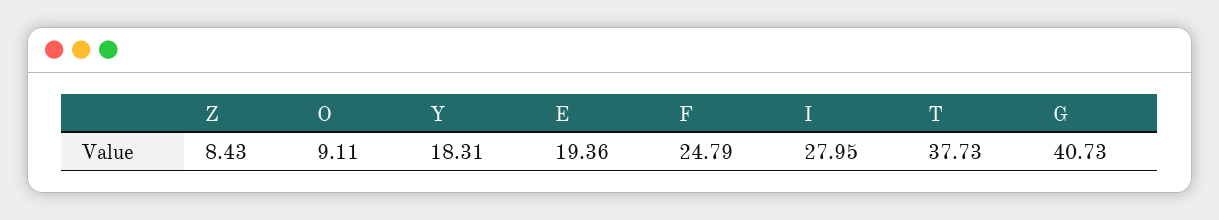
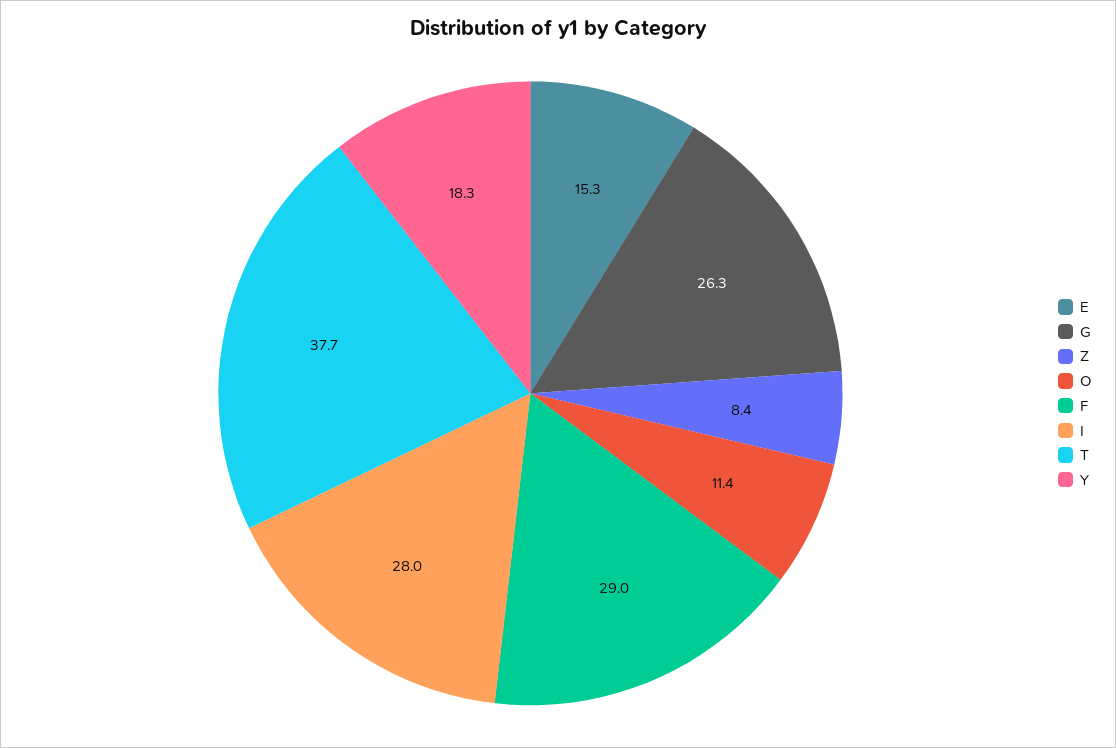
  {
    "Z": 8.43,
-   "O": 9.11,
+   "O": 11.4,
    "Y": 18.31,
-   "E": 19.36,
+   "E": 15.3,
-   "F": 24.79,
+   "F": 29,
    "I": 27.95,
    "T": 37.73,
-   "G": 40.73
+   "G": 26.3
  }

